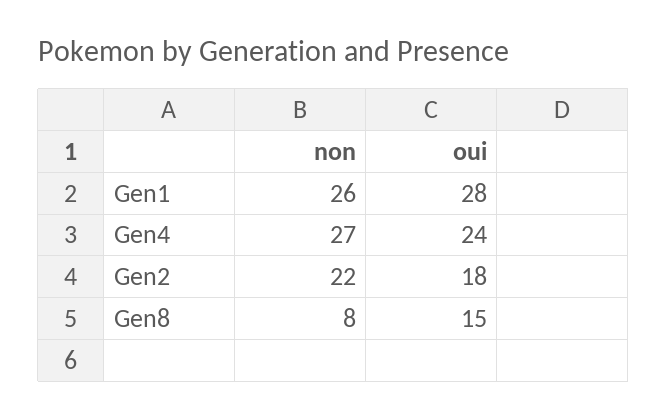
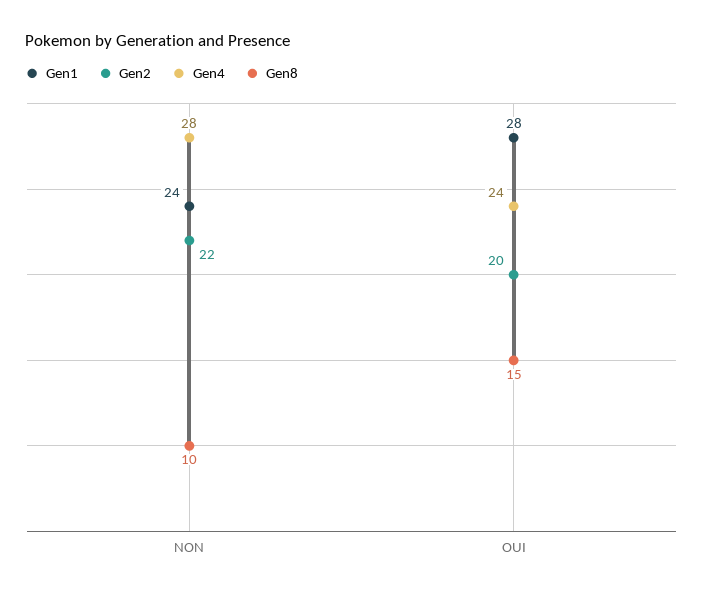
  {
    "Gen1": {
-     "non": 26,
+     "non": 24,
      "oui": 28
    },
    "Gen4": {
-     "non": 27,
+     "non": 28,
      "oui": 24
    },
    "Gen2": {
      "non": 22,
-     "oui": 18
+     "oui": 20
    },
    "Gen8": {
-     "non": 8,
+     "non": 10,
      "oui": 15
    }
  }

